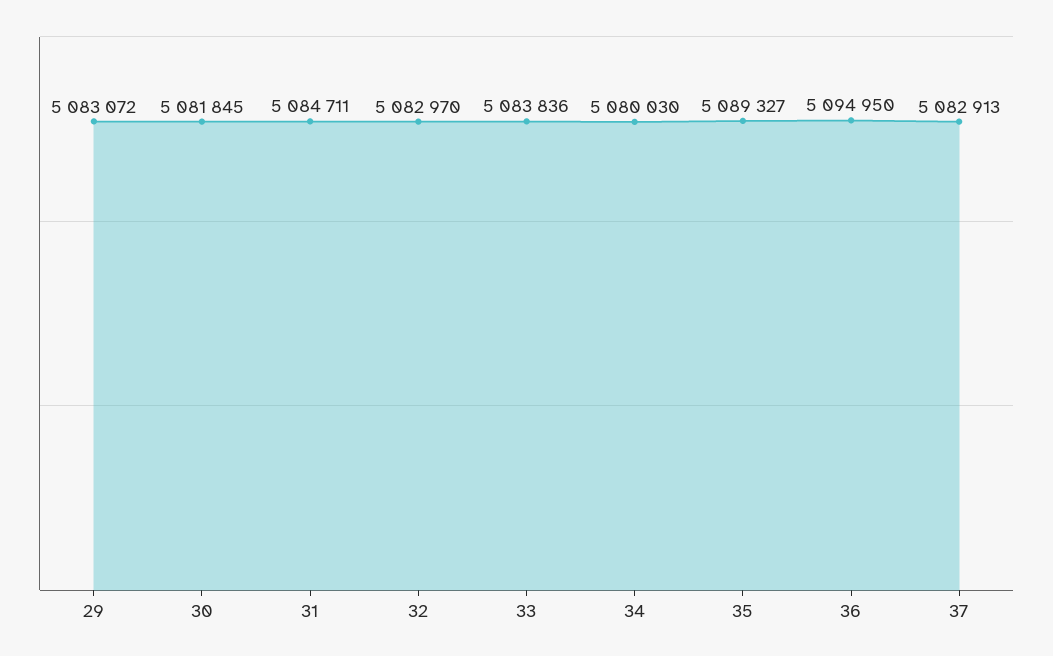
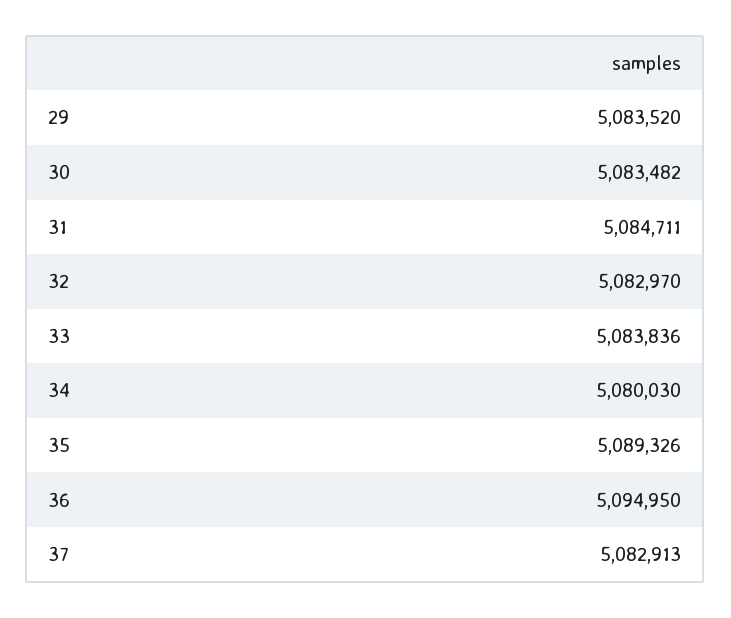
  {
-   "29": 5083072,
+   "29": 5083520,
-   "30": 5081845,
+   "30": 5083482,
    "31": 5084711,
    "32": 5082970,
    "33": 5083836,
    "34": 5080030,
-   "35": 5089327,
+   "35": 5089326,
    "36": 5094950,
    "37": 5082913
  }

